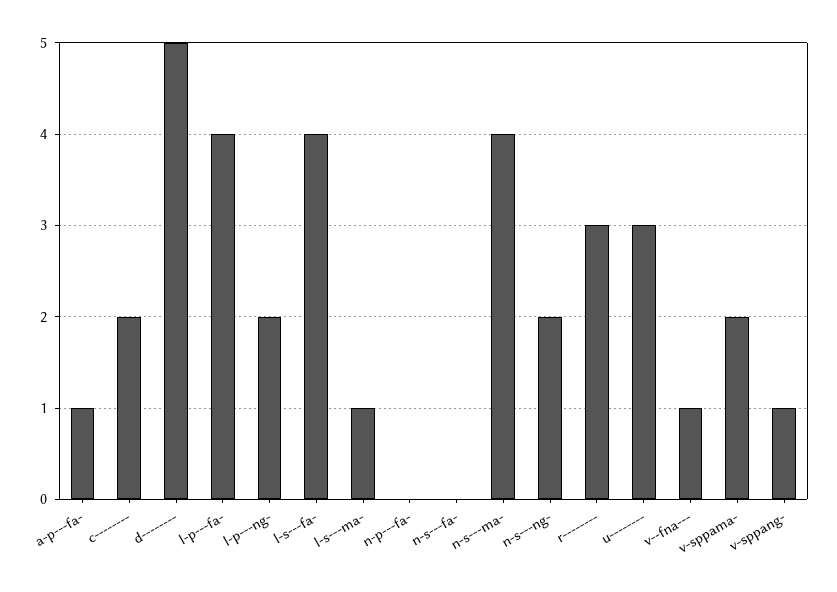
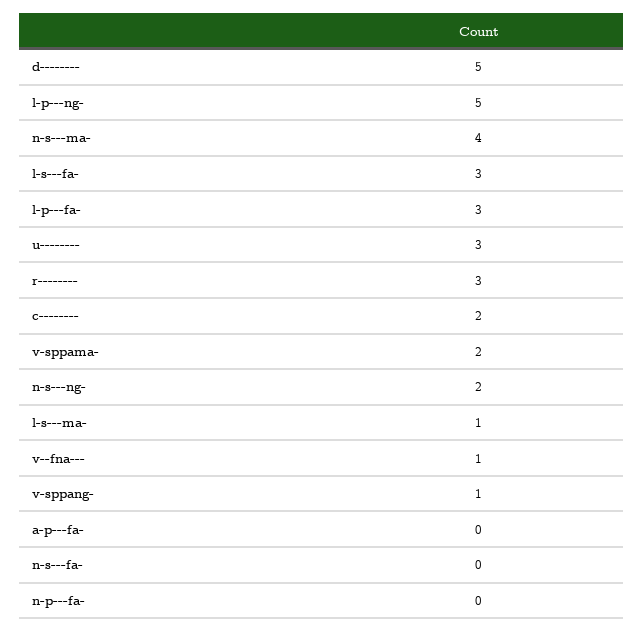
  {
-   "a-p---fa-": 1,
+   "a-p---fa-": 0,
    "c--------": 2,
    "d--------": 5,
-   "l-p---fa-": 4,
+   "l-p---fa-": 3,
-   "l-p---ng-": 2,
+   "l-p---ng-": 5,
-   "l-s---fa-": 4,
+   "l-s---fa-": 3,
    "l-s---ma-": 1,
    "n-p---fa-": 0,
    "n-s---fa-": 0,
    "n-s---ma-": 4,
    "n-s---ng-": 2,
    "r--------": 3,
    "u--------": 3,
    "v--fna---": 1,
    "v-sppama-": 2,
    "v-sppang-": 1
  }

